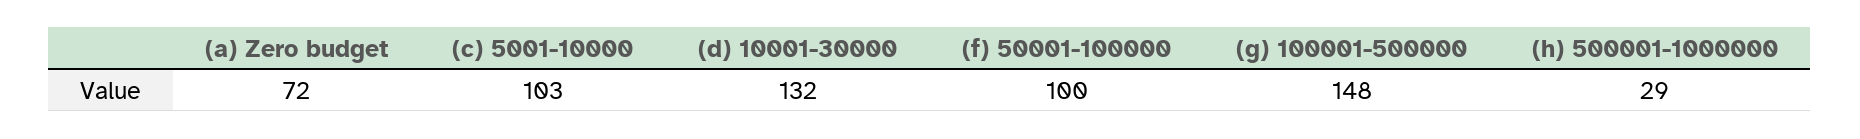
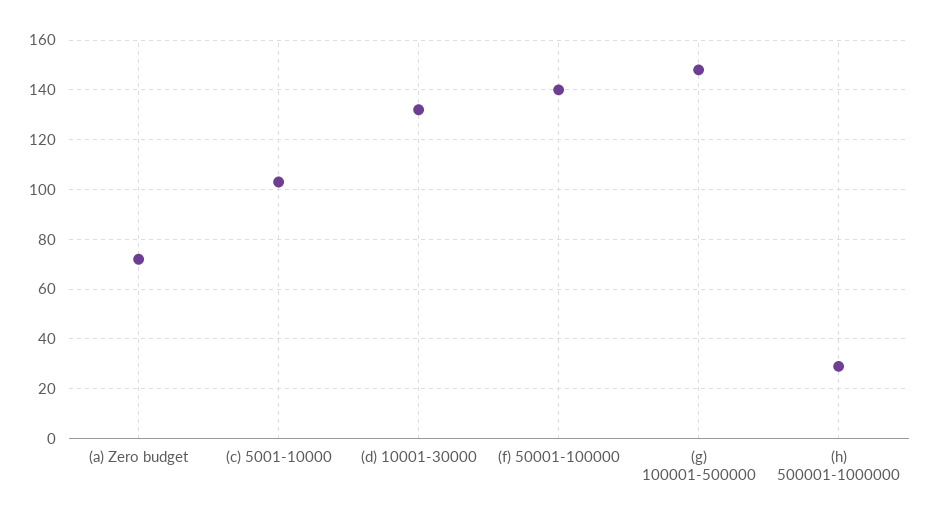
  {
    "(a) Zero budget": 72,
    "(c) 5001-10000": 103,
    "(d) 10001-30000": 132,
-   "(f) 50001-100000": 100,
+   "(f) 50001-100000": 140,
    "(g) 100001-500000": 148,
    "(h) 500001-1000000": 29
  }

